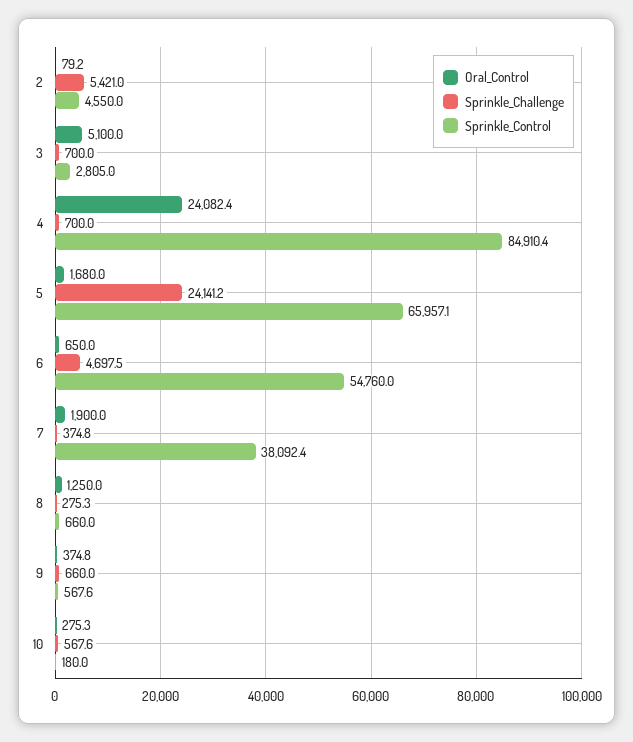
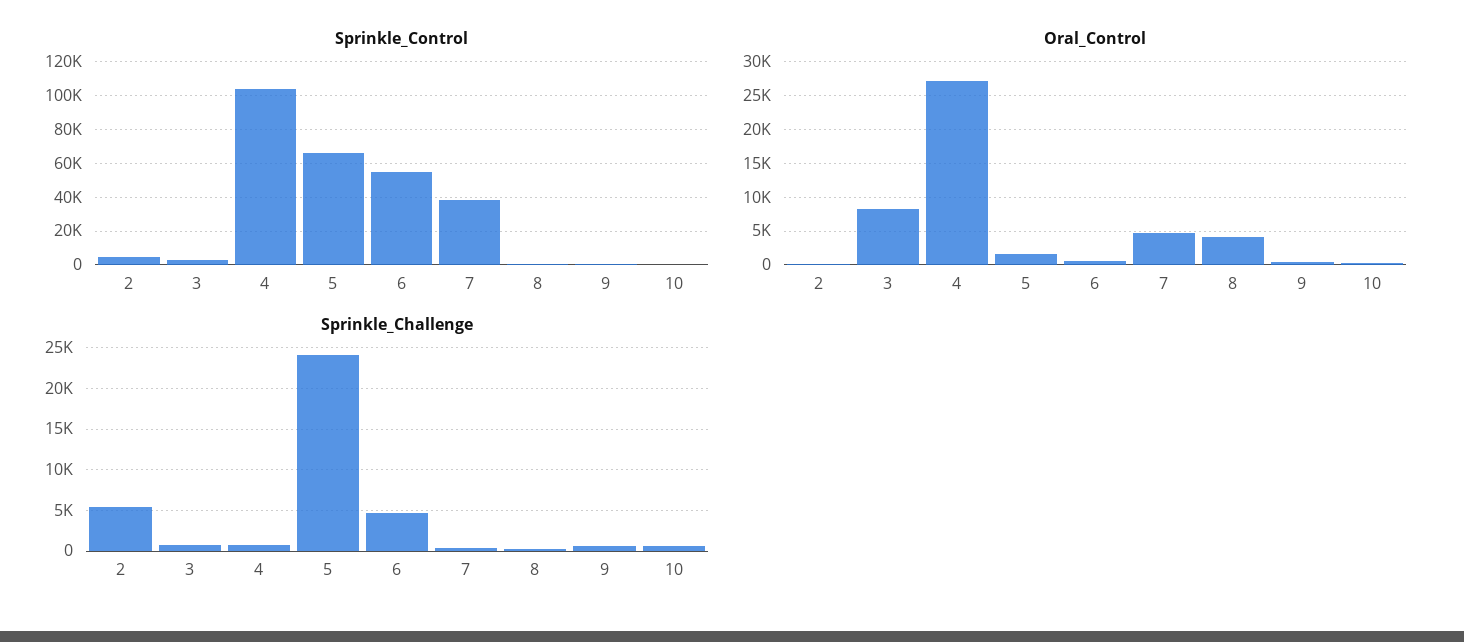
  {
    "Oral_Control": {
      "2": 79.2,
-     "3": 5100,
+     "3": 8000,
-     "4": 24082.4,
+     "4": 27000,
      "5": 1680,
      "6": 650,
-     "7": 1900,
+     "7": 5000,
-     "8": 1250,
+     "8": 4000,
      "9": 374.8,
      "10": 275.3
    },
    "Sprinkle_Challenge": {
      "2": 5421,
      "3": 700,
      "4": 700,
      "5": 24141.2,
      "6": 4697.5,
      "7": 374.8,
      "8": 275.3,
      "9": 660,
      "10": 567.6
    },
    "Sprinkle_Control": {
      "2": 4550,
      "3": 2805,
-     "4": 84910.4,
+     "4": 105000,
      "5": 65957.1,
      "6": 54760,
      "7": 38092.4,
      "8": 660,
      "9": 567.6,
      "10": 180
    }
  }

